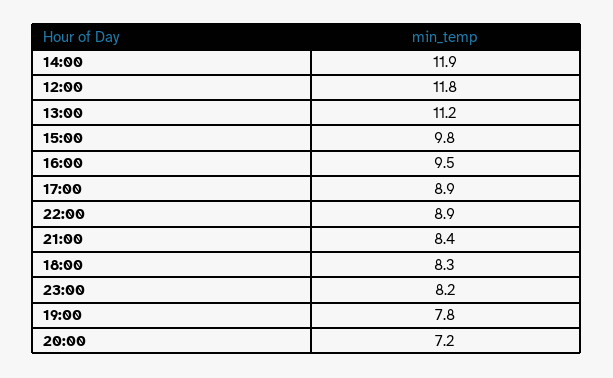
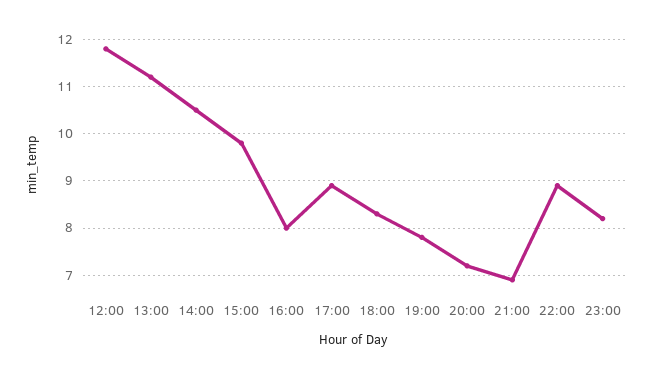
  {
-   "14:00": 11.9,
+   "14:00": 10.5,
    "12:00": 11.8,
    "13:00": 11.2,
    "15:00": 9.8,
-   "16:00": 9.5,
+   "16:00": 8,
    "17:00": 8.9,
    "22:00": 8.9,
-   "21:00": 8.4,
+   "21:00": 7,
    "18:00": 8.3,
    "23:00": 8.2,
    "19:00": 7.8,
    "20:00": 7.2
  }

